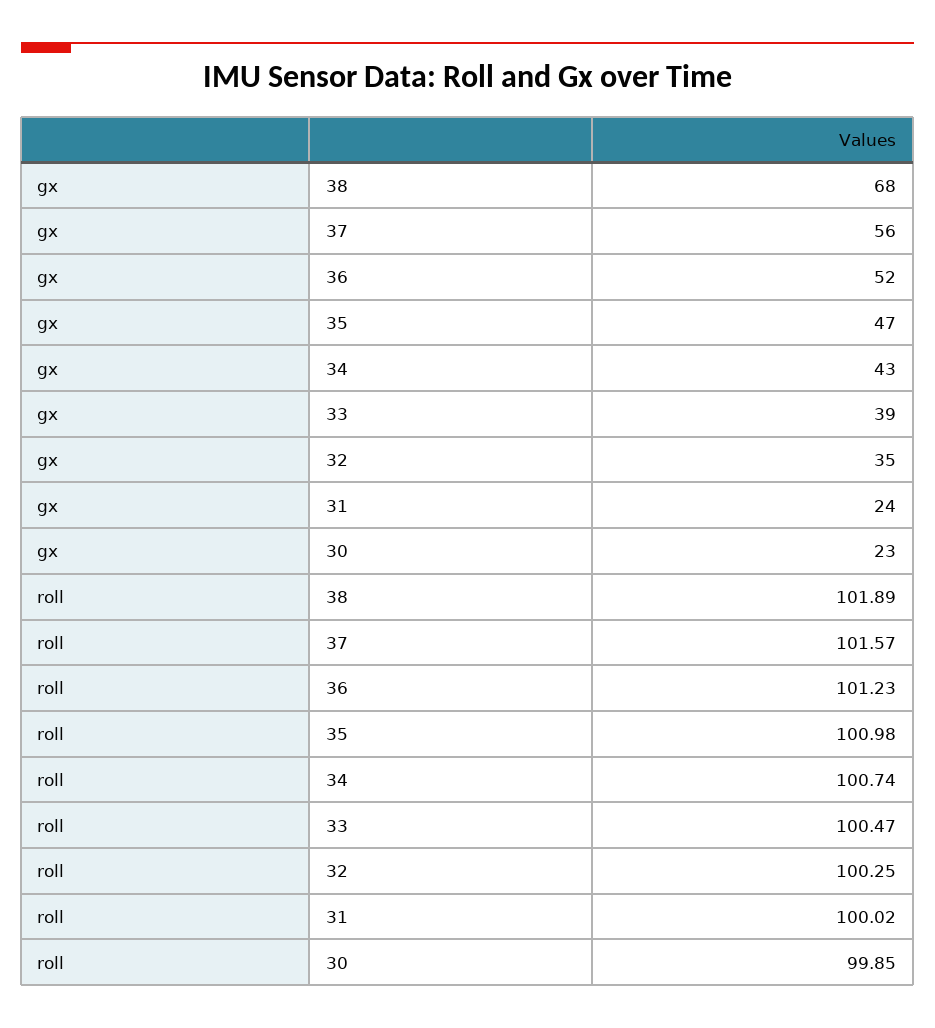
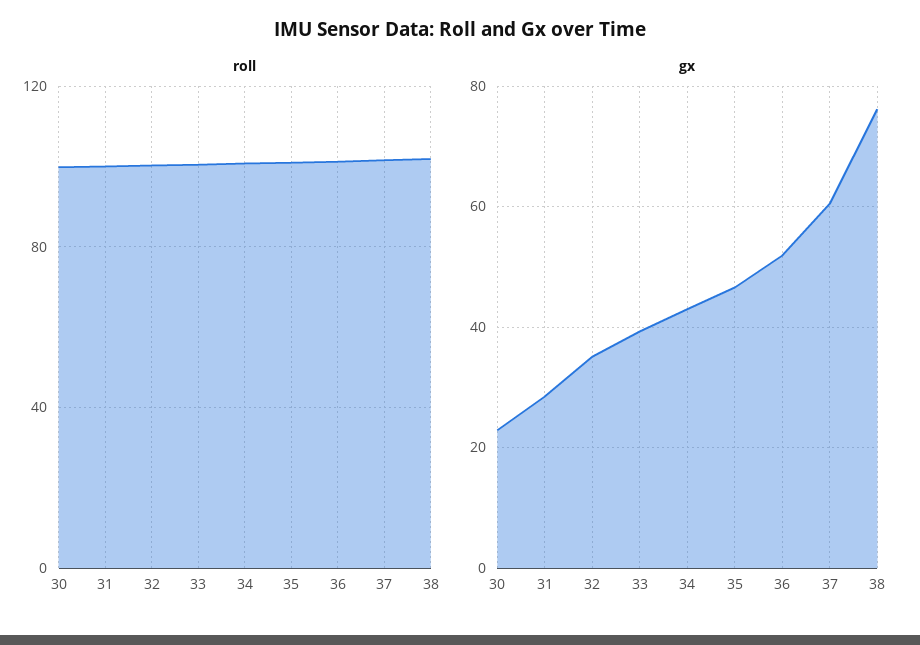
  {
    "gx": {
-     "38": 68,
+     "38": 76,
-     "37": 56,
+     "37": 60,
      "36": 52,
      "35": 47,
      "34": 43,
      "33": 39,
      "32": 35,
-     "31": 24,
+     "31": 28,
      "30": 23
    },
    "roll": {
      "38": 101.89,
      "37": 101.57,
      "36": 101.23,
      "35": 100.98,
      "34": 100.74,
      "33": 100.47,
      "32": 100.25,
      "31": 100.02,
      "30": 99.85
    }
  }

